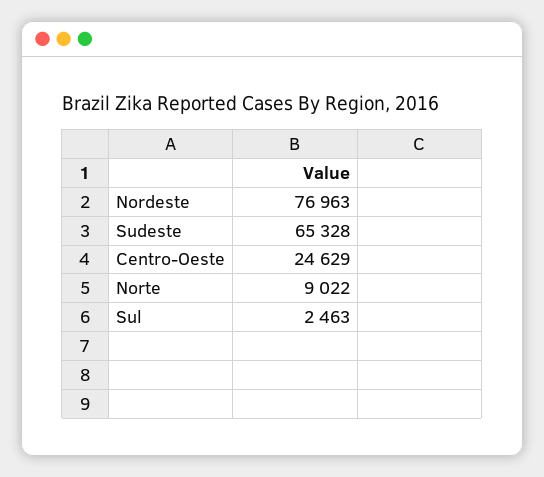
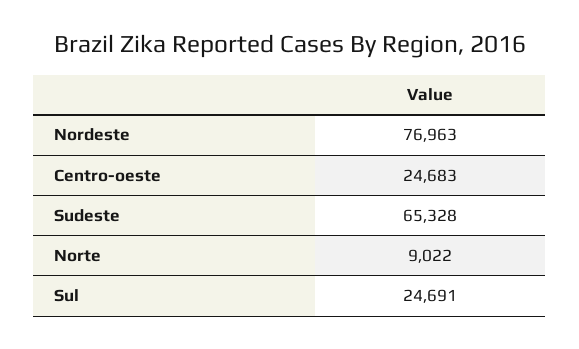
  {
    "Nordeste": 76963,
    "Sudeste": 65328,
-   "Centro-Oeste": 24629,
+   "Centro-Oeste": 24683,
    "Norte": 9022,
-   "Sul": 2463
+   "Sul": 24691
  }

